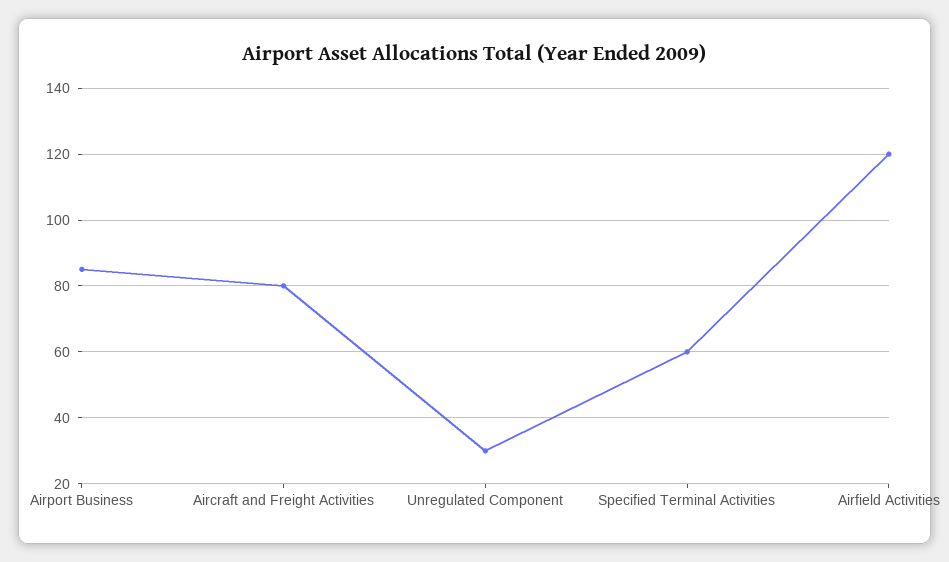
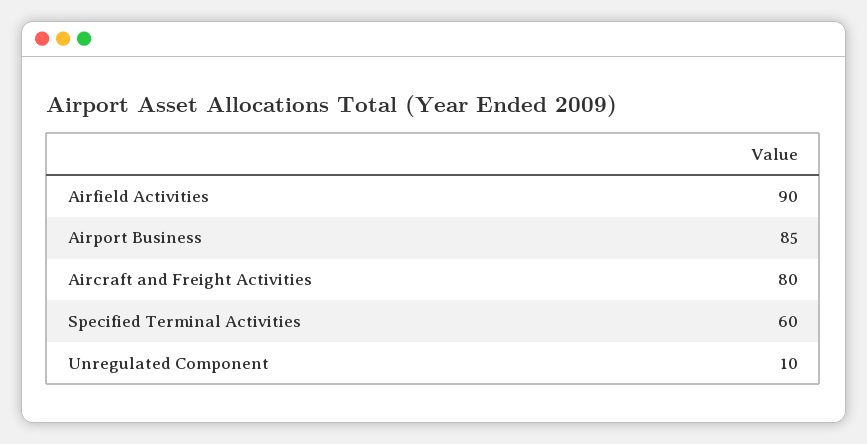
  {
    "Airport Business": 85,
    "Aircraft and Freight Activities": 80,
-   "Unregulated Component": 30,
+   "Unregulated Component": 10,
    "Specified Terminal Activities": 60,
-   "Airfield Activities": 120
+   "Airfield Activities": 90
  }

